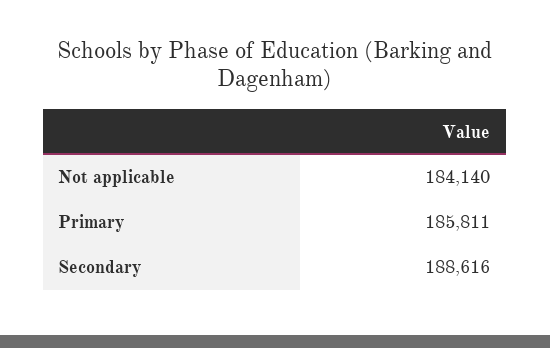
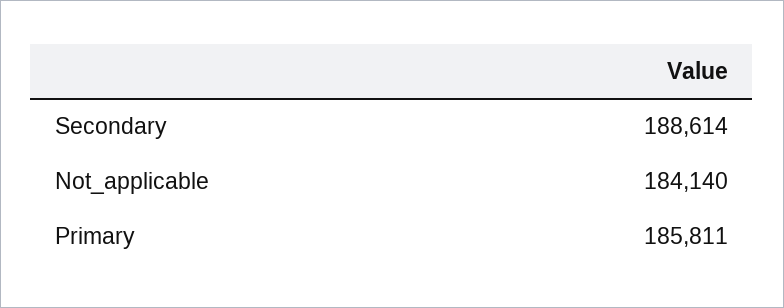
  {
    "Not applicable": 184140,
    "Primary": 185811,
-   "Secondary": 188616
+   "Secondary": 188614
  }

